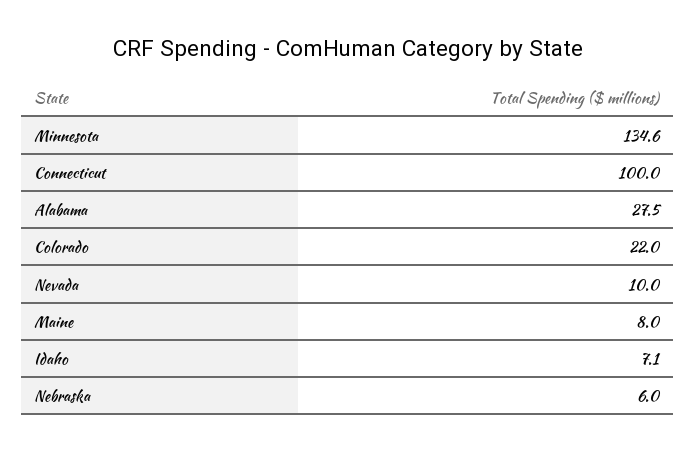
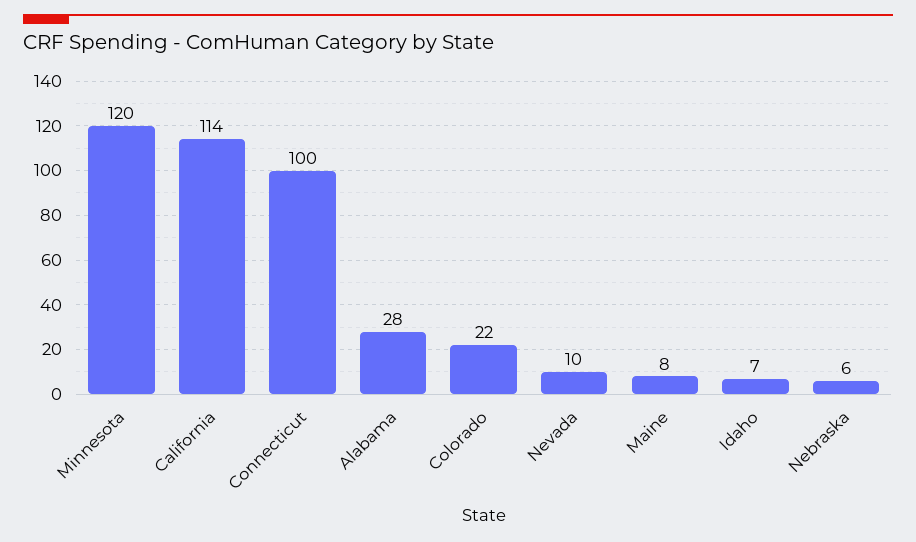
  {
-   "Minnesota": 134.6,
+   "Minnesota": 120,
    "Connecticut": 100,
    "Alabama": 27.5,
    "Colorado": 22,
    "Nevada": 10,
    "Maine": 8,
    "Idaho": 7.1,
-   "Nebraska": 6
+   "Nebraska": 6,
+   "California": 114
  }

